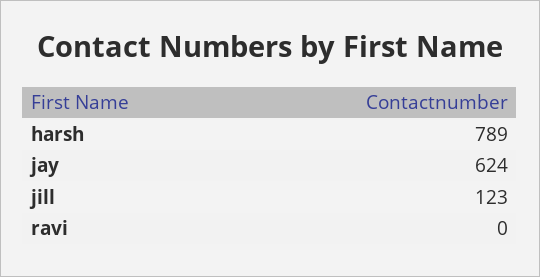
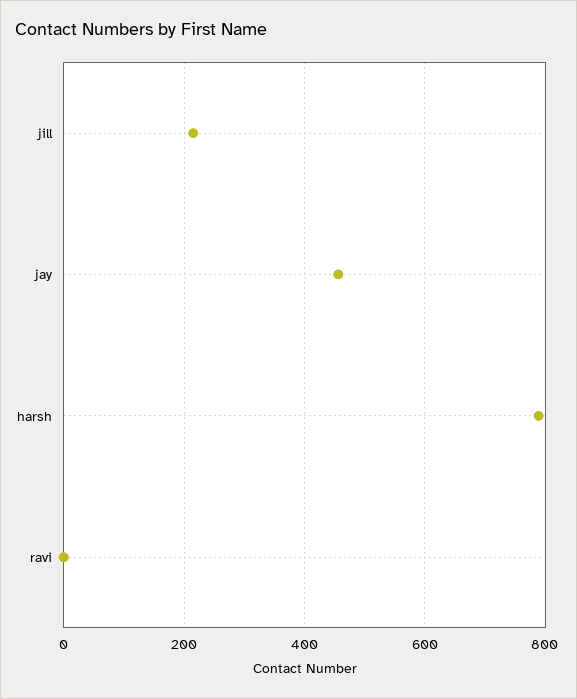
  {
    "harsh": 789,
-   "jay": 624,
+   "jay": 460,
-   "jill": 123,
+   "jill": 220,
    "ravi": 0
  }

